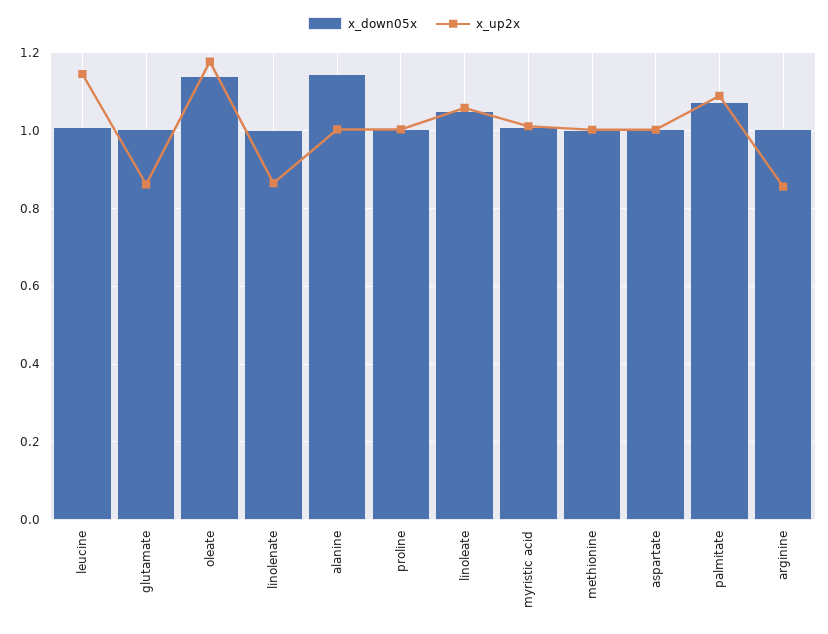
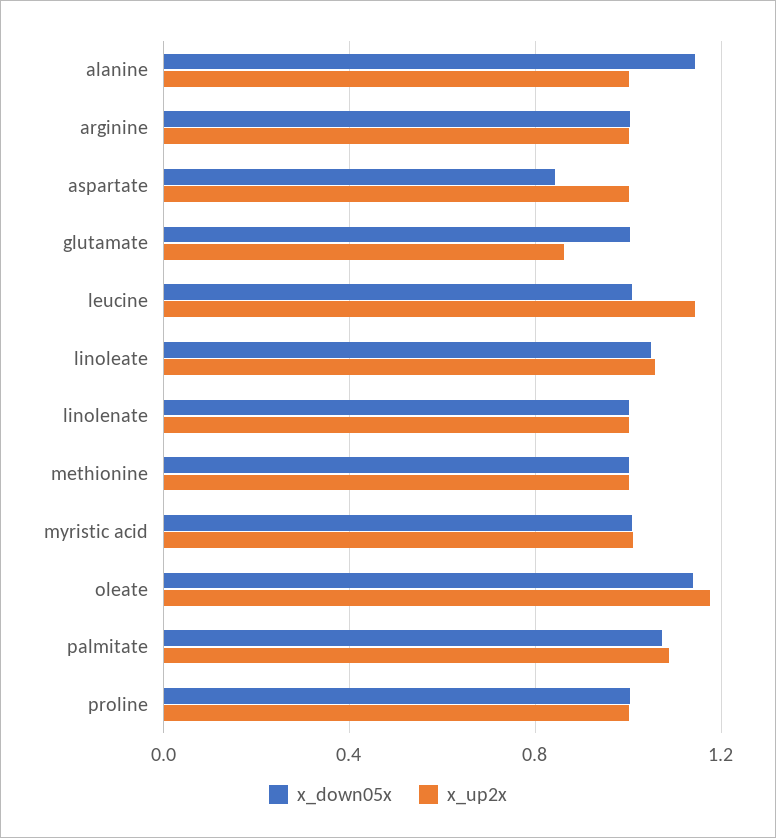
  {
    "x_down05x": {
      "leucine": 1,
      "glutamate": 1,
      "oleate": 1.14,
      "linolenate": 1,
      "alanine": 1.14,
      "proline": 1,
      "linoleate": 1.06,
      "myristic acid": 1,
      "methionine": 1,
-     "aspartate": 1,
+     "aspartate": 0.85,
      "palmitate": 1.08,
      "arginine": 1
    },
    "x_up2x": {
      "leucine": 1.14,
      "glutamate": 0.86,
      "oleate": 1.18,
-     "linolenate": 0.86,
+     "linolenate": 1,
      "alanine": 1,
      "proline": 1,
      "linoleate": 1.06,
      "myristic acid": 1.02,
      "methionine": 1,
      "aspartate": 1,
      "palmitate": 1.08,
-     "arginine": 0.86
+     "arginine": 1
    }
  }

